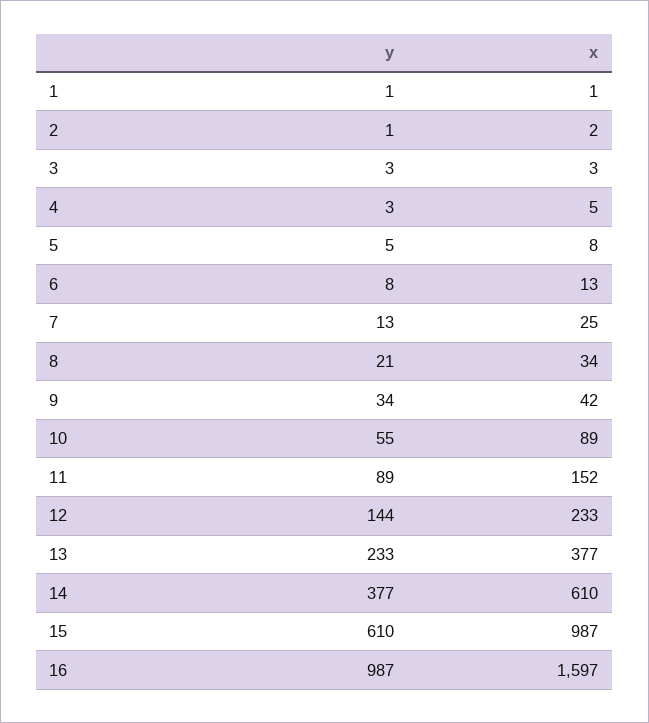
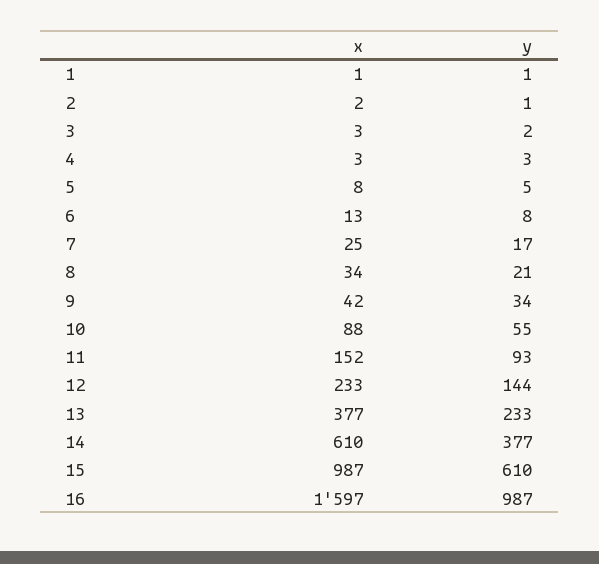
  {
    "y": {
      "1": 1,
      "2": 1,
-     "3": 3,
+     "3": 2,
      "4": 3,
      "5": 5,
      "6": 8,
-     "7": 13,
+     "7": 17,
      "8": 21,
      "9": 34,
      "10": 55,
-     "11": 89,
+     "11": 93,
      "12": 144,
      "13": 233,
      "14": 377,
      "15": 610,
      "16": 987
    },
    "x": {
      "1": 1,
      "2": 2,
      "3": 3,
-     "4": 5,
+     "4": 3,
      "5": 8,
      "6": 13,
      "7": 25,
      "8": 34,
      "9": 42,
-     "10": 89,
+     "10": 88,
      "11": 152,
      "12": 233,
      "13": 377,
      "14": 610,
      "15": 987,
      "16": 1597
    }
  }

